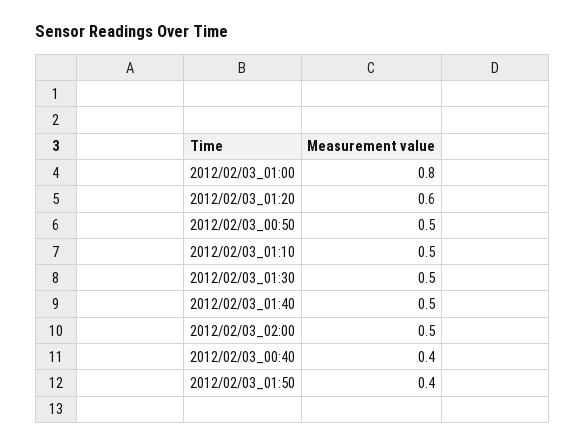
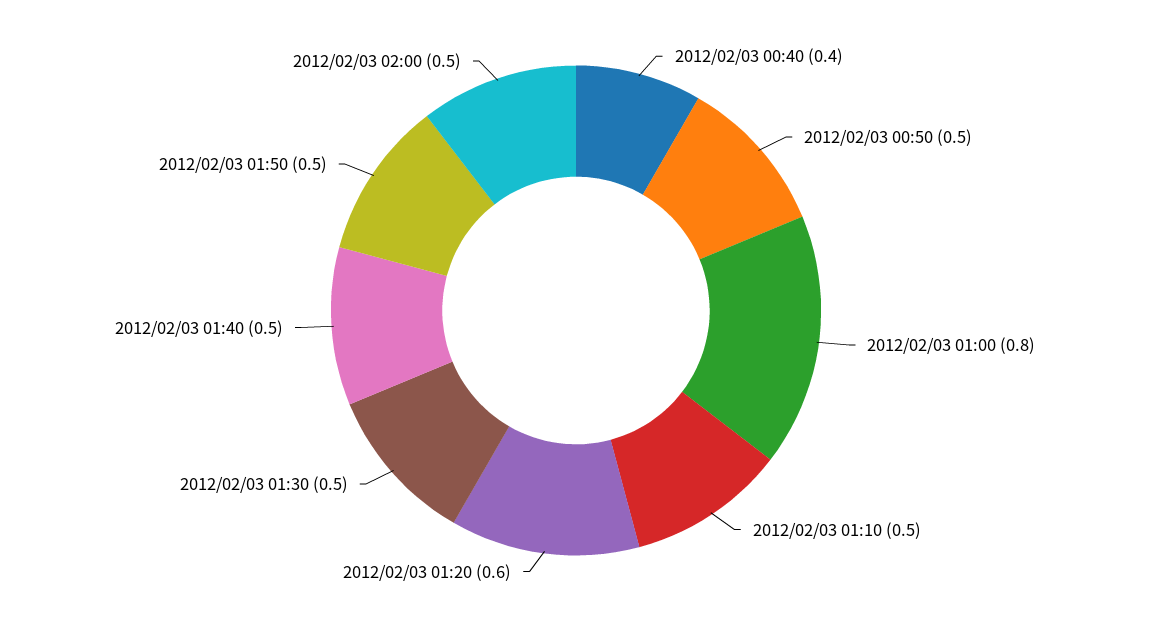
  {
    "2012/02/03_01:00": 0.8,
    "2012/02/03_01:20": 0.6,
    "2012/02/03_00:50": 0.5,
    "2012/02/03_01:10": 0.5,
    "2012/02/03_01:30": 0.5,
    "2012/02/03_01:40": 0.5,
    "2012/02/03_02:00": 0.5,
    "2012/02/03_00:40": 0.4,
-   "2012/02/03_01:50": 0.4
+   "2012/02/03_01:50": 0.5
  }

